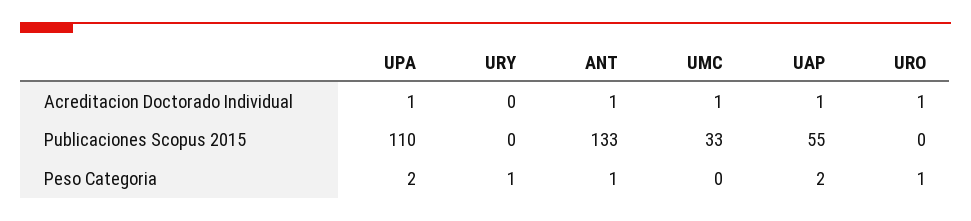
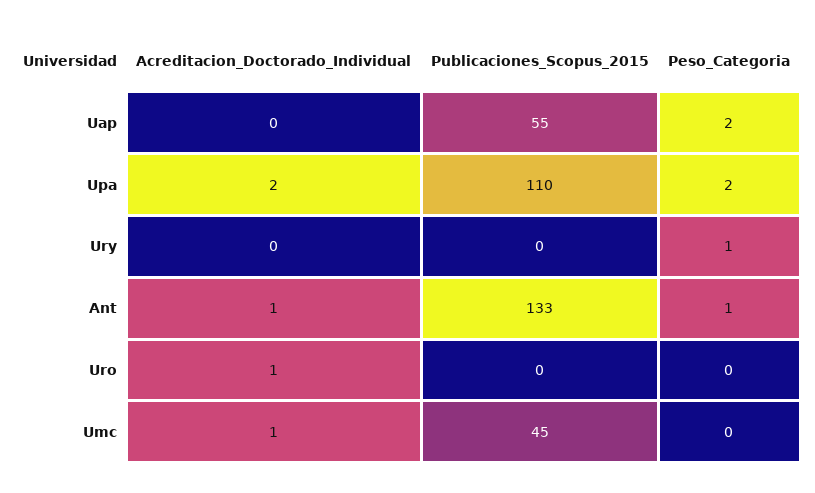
  {
    "UPA": {
-     "Acreditacion Doctorado Individual": 1,
+     "Acreditacion Doctorado Individual": 2,
      "Publicaciones Scopus 2015": 110,
      "Peso Categoria": 2
    },
    "URY": {
      "Acreditacion Doctorado Individual": 0,
      "Publicaciones Scopus 2015": 0,
      "Peso Categoria": 1
    },
    "ANT": {
      "Acreditacion Doctorado Individual": 1,
      "Publicaciones Scopus 2015": 133,
      "Peso Categoria": 1
    },
    "UMC": {
      "Acreditacion Doctorado Individual": 1,
-     "Publicaciones Scopus 2015": 33,
+     "Publicaciones Scopus 2015": 45,
      "Peso Categoria": 0
    },
    "UAP": {
-     "Acreditacion Doctorado Individual": 1,
+     "Acreditacion Doctorado Individual": 0,
      "Publicaciones Scopus 2015": 55,
      "Peso Categoria": 2
    },
    "URO": {
      "Acreditacion Doctorado Individual": 1,
      "Publicaciones Scopus 2015": 0,
-     "Peso Categoria": 1
+     "Peso Categoria": 0
    }
  }

